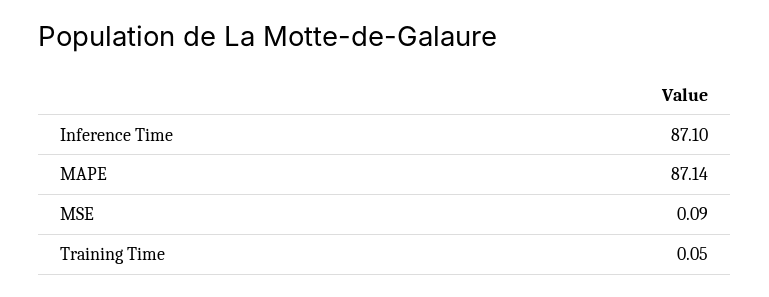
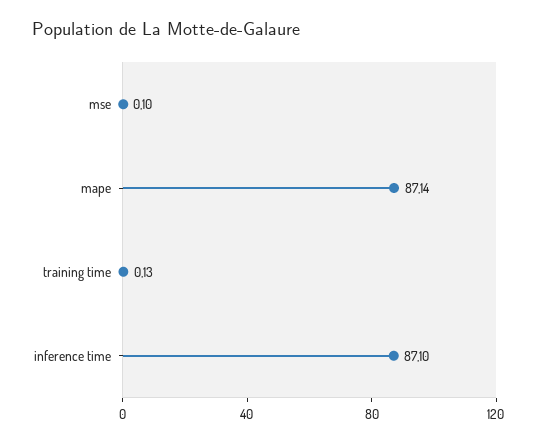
  {
    "Inference Time": 87.1,
    "MAPE": 87.14,
-   "MSE": 0.09,
+   "MSE": 0.1,
-   "Training Time": 0.05
+   "Training Time": 0.13
  }

